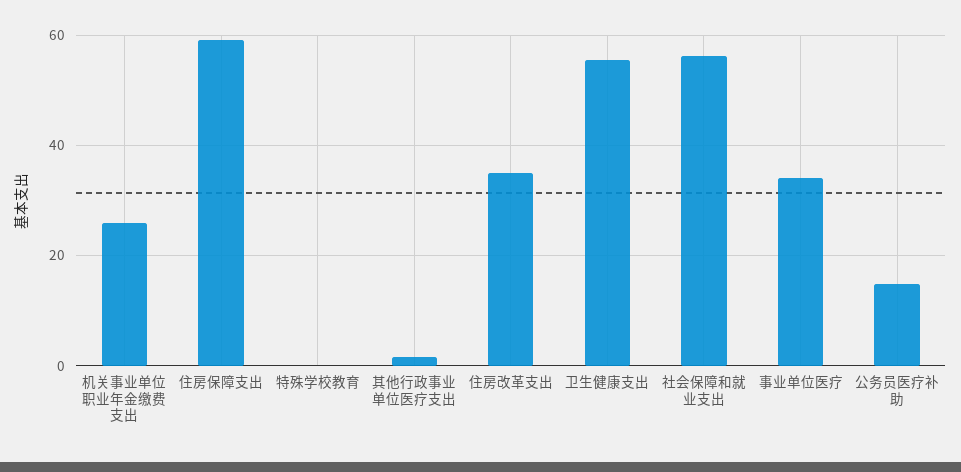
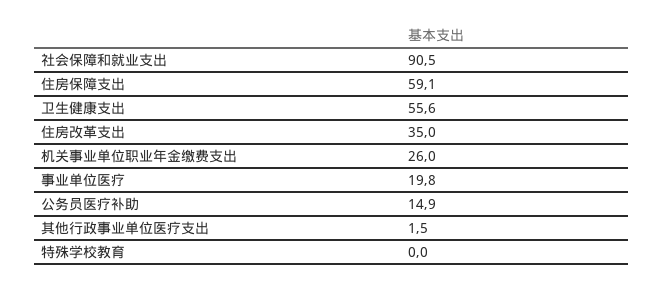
  {
    "机关事业单位职业年金缴费支出": 26,
    "住房保障支出": 59.1,
    "特殊学校教育": 0,
    "其他行政事业单位医疗支出": 1.5,
    "住房改革支出": 35,
    "卫生健康支出": 55.6,
-   "社会保障和就业支出": 56,
+   "社会保障和就业支出": 90.5,
-   "事业单位医疗": 34,
+   "事业单位医疗": 19.8,
    "公务员医疗补助": 14.9
  }

